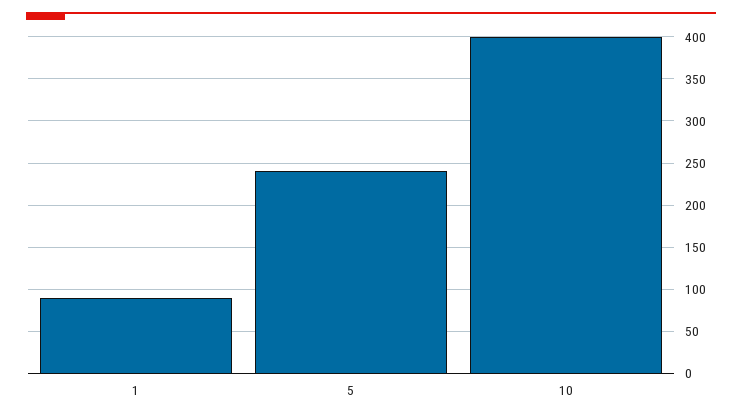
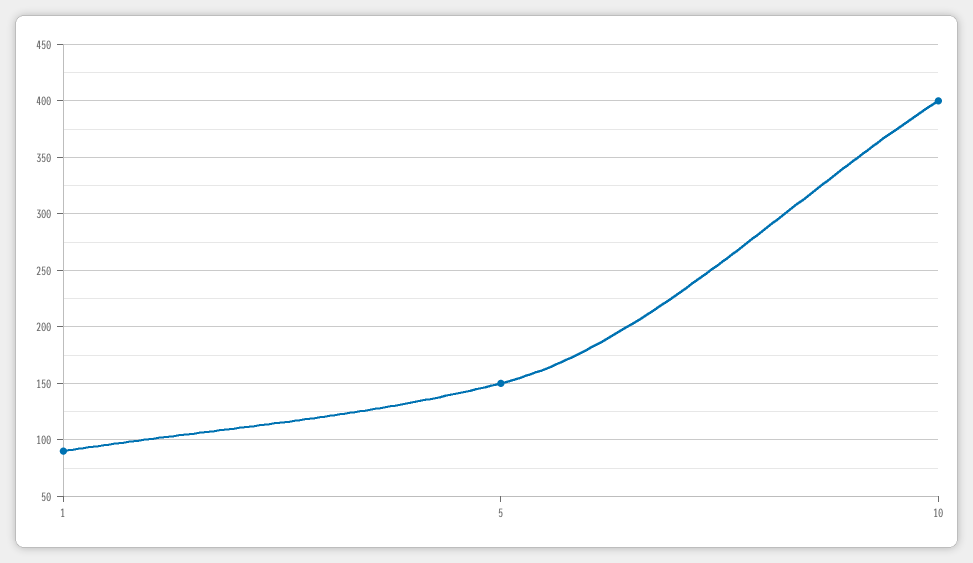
  {
    "1": 90,
-   "5": 240,
+   "5": 150,
    "10": 400
  }

